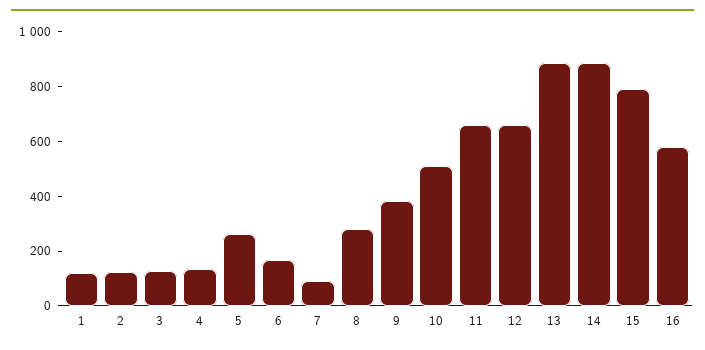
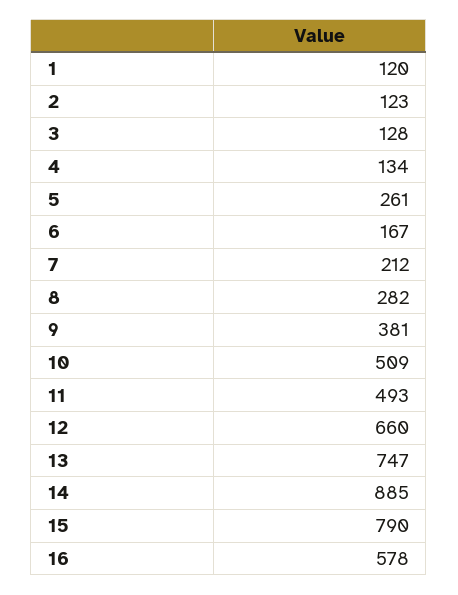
  {
    "1": 120,
    "2": 123,
    "3": 128,
    "4": 134,
    "5": 261,
    "6": 167,
-   "7": 100,
+   "7": 212,
    "8": 282,
    "9": 381,
    "10": 509,
-   "11": 650,
+   "11": 493,
    "12": 660,
-   "13": 900,
+   "13": 747,
    "14": 885,
    "15": 790,
    "16": 578
  }

